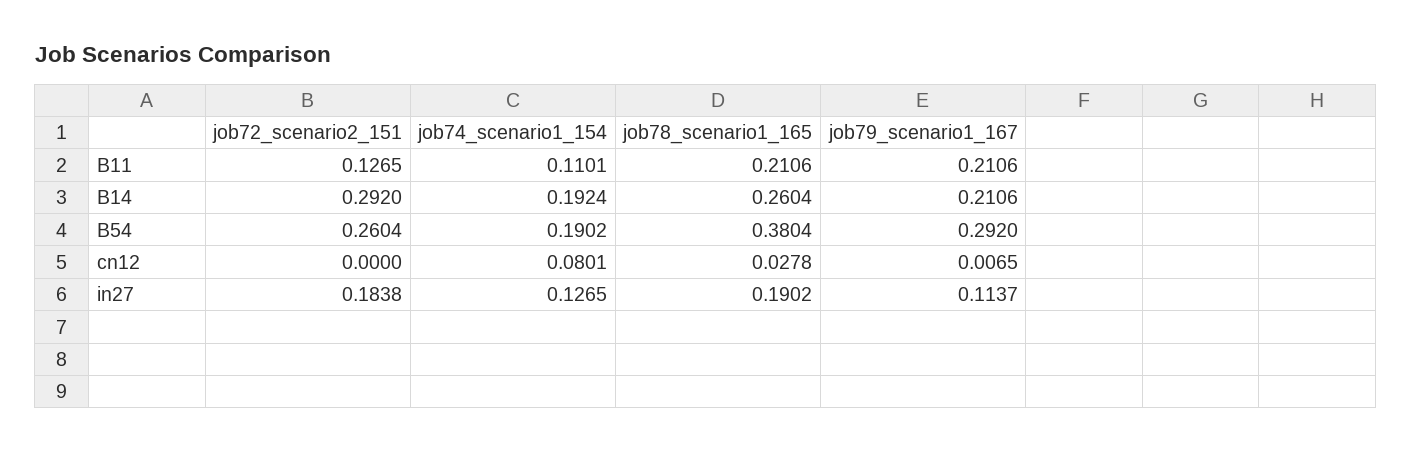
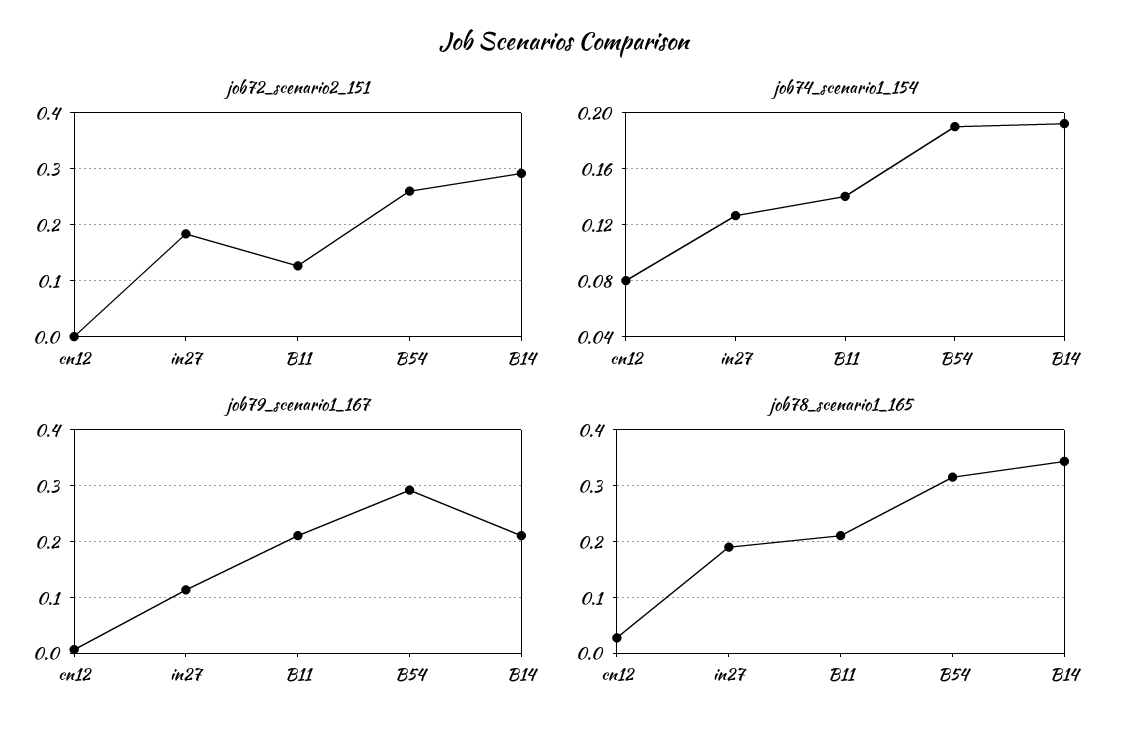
  {
    "job72_scenario2_151": {
      "B11": 0.1265,
      "B14": 0.292,
      "B54": 0.2604,
      "cn12": 0,
      "in27": 0.1838
    },
    "job74_scenario1_154": {
-     "B11": 0.1101,
+     "B11": 0.14,
      "B14": 0.1924,
      "B54": 0.1902,
      "cn12": 0.0801,
      "in27": 0.1265
    },
    "job78_scenario1_165": {
      "B11": 0.2106,
-     "B14": 0.2604,
+     "B14": 0.34,
-     "B54": 0.3804,
+     "B54": 0.32,
      "cn12": 0.0278,
      "in27": 0.1902
    },
    "job79_scenario1_167": {
      "B11": 0.2106,
      "B14": 0.2106,
      "B54": 0.292,
      "cn12": 0.0065,
      "in27": 0.1137
    }
  }

